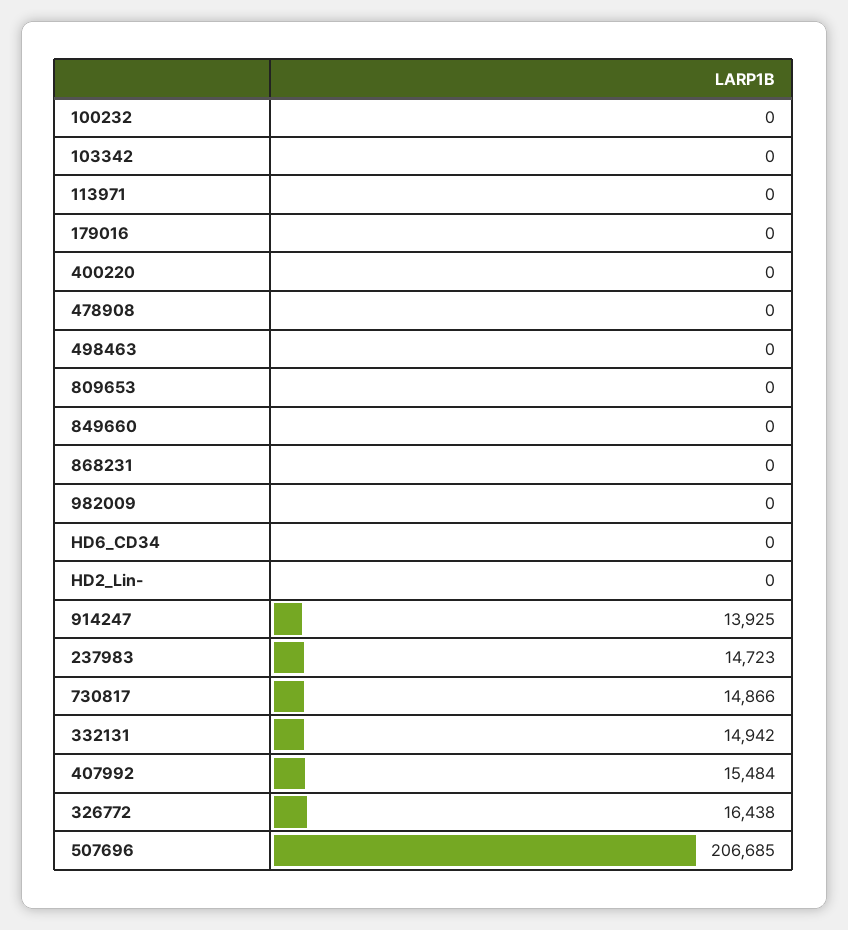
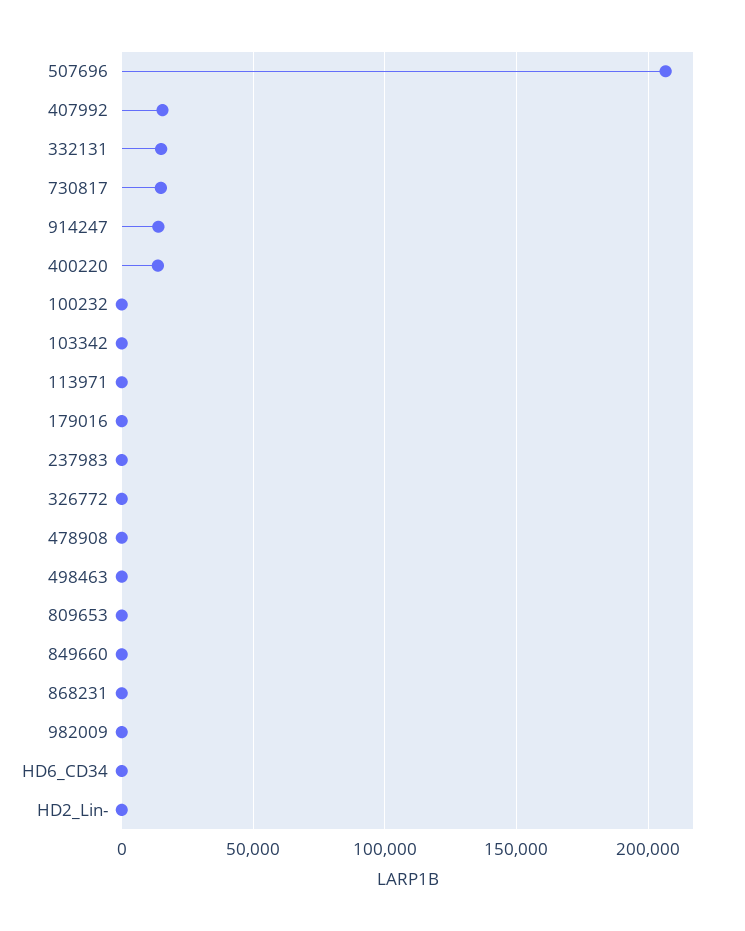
  {
    "100232": 0,
    "103342": 0,
    "113971": 0,
    "179016": 0,
-   "400220": 0,
+   "400220": 15000,
    "478908": 0,
    "498463": 0,
    "809653": 0,
    "849660": 0,
    "868231": 0,
    "982009": 0,
    "HD6_CD34": 0,
    "HD2_Lin-": 0,
    "914247": 13925,
-   "237983": 14723,
+   "237983": 0,
    "730817": 14866,
    "332131": 14942,
    "407992": 15484,
-   "326772": 16438,
+   "326772": 0,
    "507696": 206685
  }

